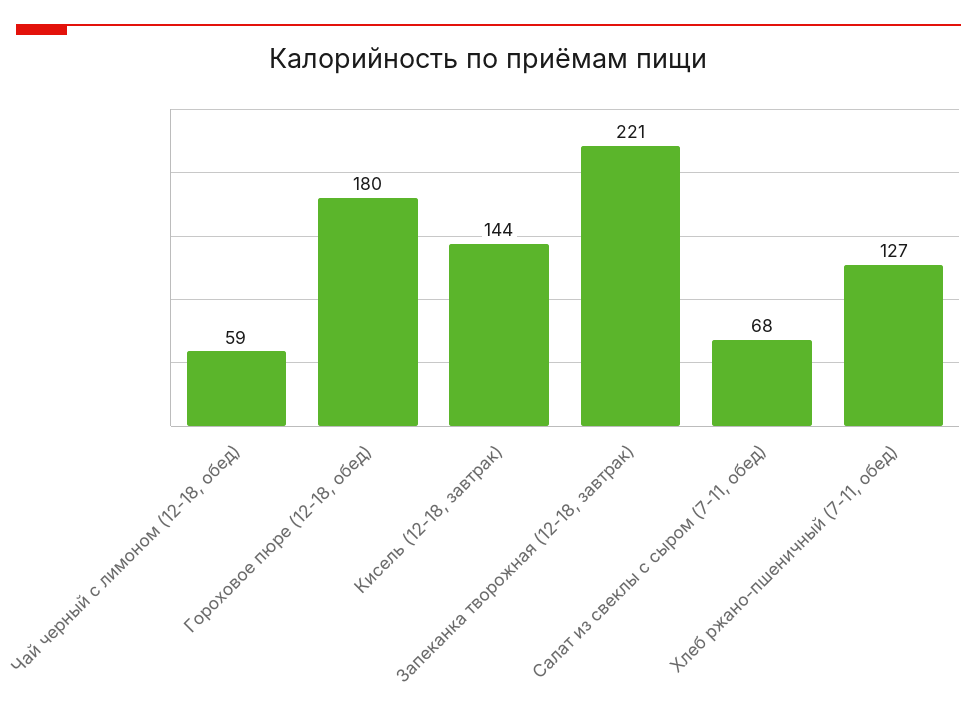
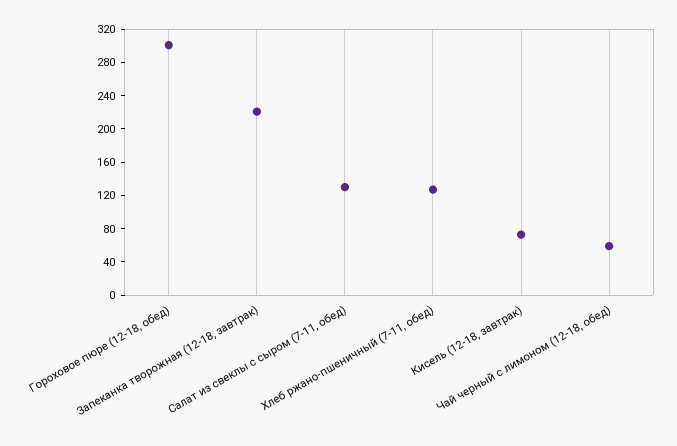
  {
    "Чай черный с лимоном (12-18, обед)": 59,
-   "Гороховое пюре (12-18, обед)": 180,
+   "Гороховое пюре (12-18, обед)": 300,
-   "Кисель (12-18, завтрак)": 144,
+   "Кисель (12-18, завтрак)": 70,
    "Запеканка творожная (12-18, завтрак)": 221,
-   "Салат из свеклы с сыром (7-11, обед)": 68,
+   "Салат из свеклы с сыром (7-11, обед)": 130,
    "Хлеб ржано-пшеничный (7-11, обед)": 127
  }

